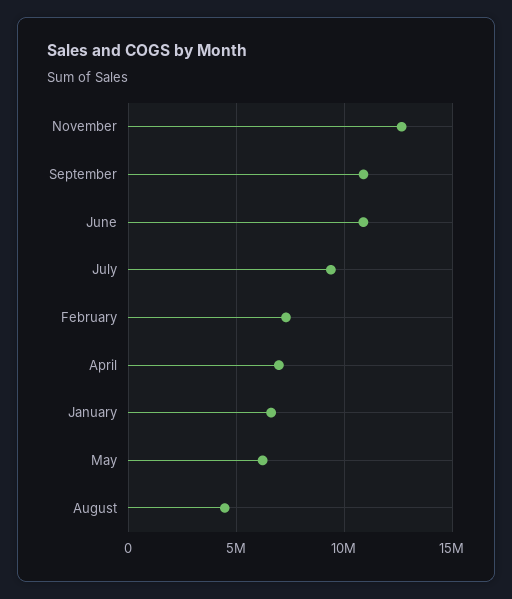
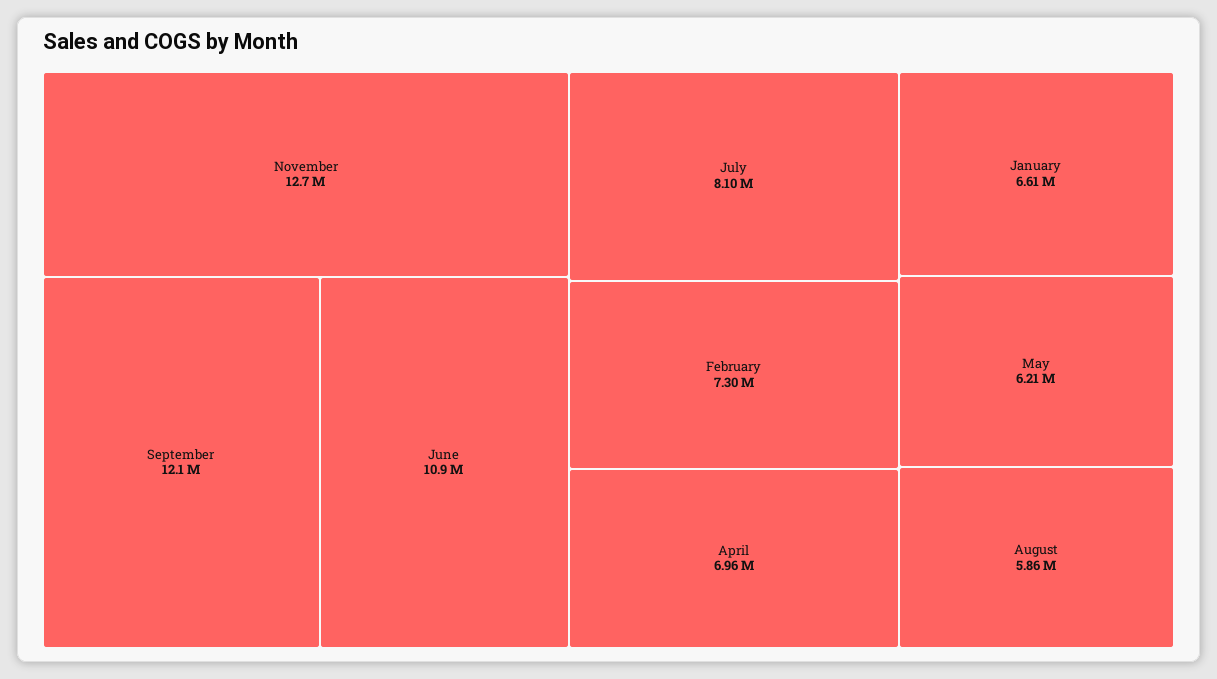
  {
    "November": 12700000,
-   "September": 11000000,
+   "September": 12100000,
    "June": 10900000,
-   "July": 9500000,
+   "July": 8100000,
    "February": 7300000,
    "April": 6960000,
    "January": 6610000,
    "May": 6210000,
-   "August": 4500000
+   "August": 5860000
  }

